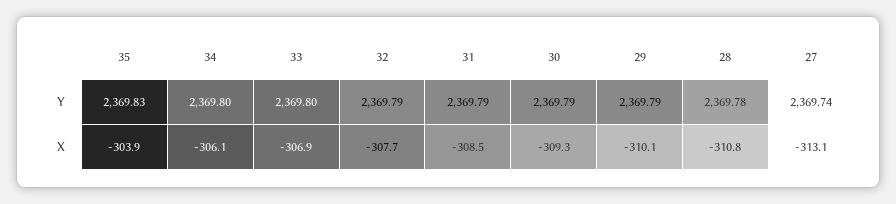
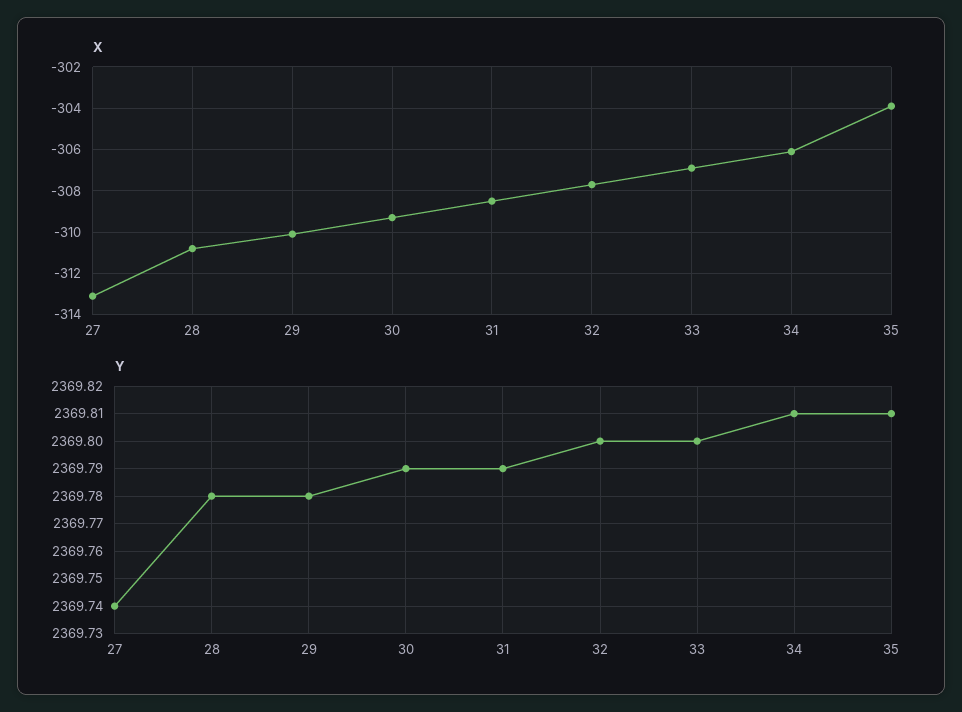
  {
    "Y": {
-     "35": 2369.83,
+     "35": 2369.81,
-     "34": 2369.8,
+     "34": 2369.81,
      "33": 2369.8,
-     "32": 2369.79,
+     "32": 2369.8,
      "31": 2369.79,
      "30": 2369.79,
-     "29": 2369.79,
+     "29": 2369.78,
      "28": 2369.78,
      "27": 2369.74
    },
    "X": {
      "35": -303.9,
      "34": -306.1,
      "33": -306.9,
      "32": -307.7,
      "31": -308.5,
      "30": -309.3,
      "29": -310.1,
      "28": -310.8,
      "27": -313.1
    }
  }

